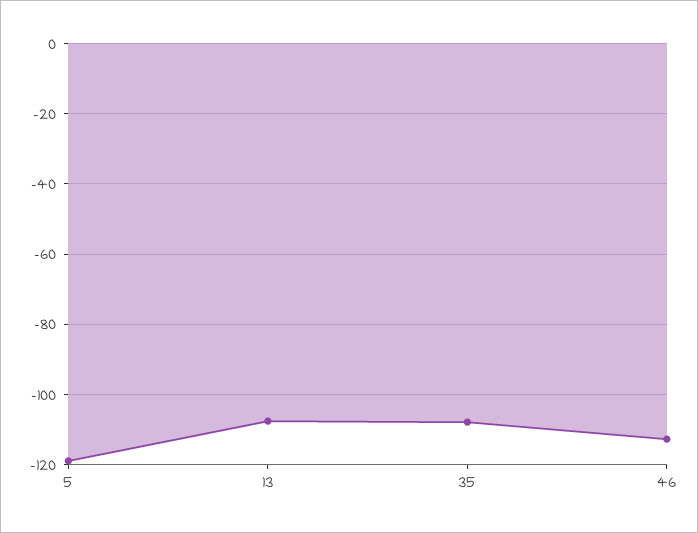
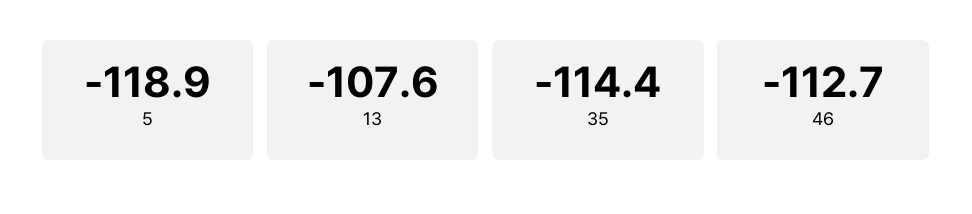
  {
    "5": -118.9,
    "13": -107.6,
-   "35": -108,
+   "35": -114.4,
    "46": -112.7
  }

